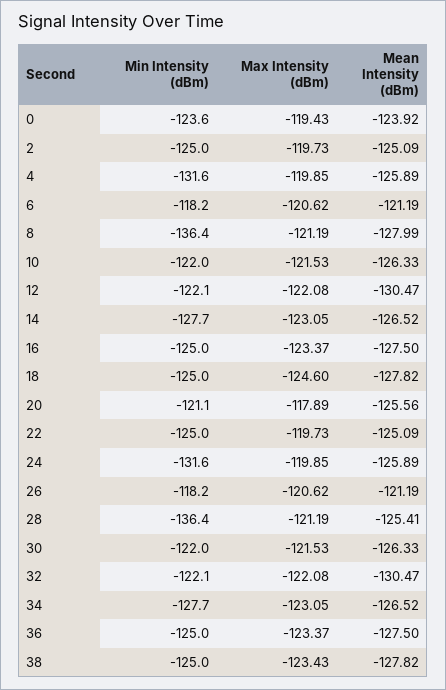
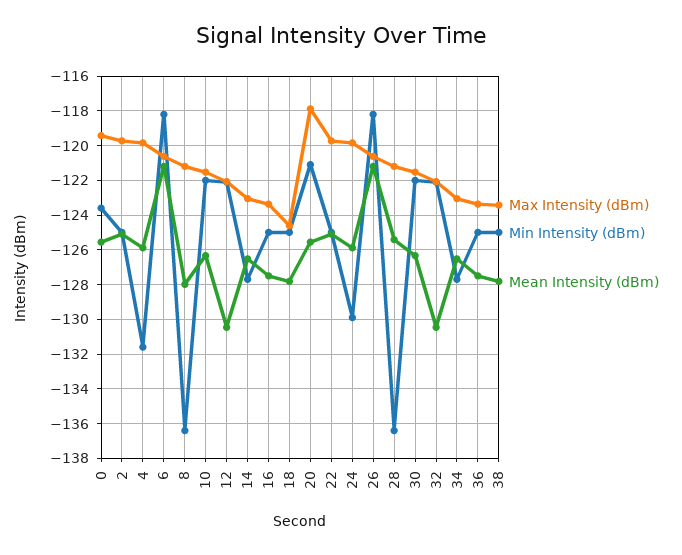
  {
    "Min Intensity (dBm)": {
      "0": -123.6,
      "2": -125,
      "4": -131.6,
      "6": -118.2,
      "8": -136.4,
      "10": -122,
      "12": -122.1,
      "14": -127.7,
      "16": -125,
      "18": -125,
      "20": -121.1,
      "22": -125,
-     "24": -131.6,
+     "24": -130,
      "26": -118.2,
      "28": -136.4,
      "30": -122,
      "32": -122.1,
      "34": -127.7,
      "36": -125,
      "38": -125
    },
    "Max Intensity (dBm)": {
      "0": -119.43,
      "2": -119.73,
      "4": -119.85,
      "6": -120.62,
      "8": -121.19,
      "10": -121.53,
      "12": -122.08,
      "14": -123.05,
      "16": -123.37,
      "18": -124.6,
      "20": -117.89,
      "22": -119.73,
      "24": -119.85,
      "26": -120.62,
      "28": -121.19,
      "30": -121.53,
      "32": -122.08,
      "34": -123.05,
      "36": -123.37,
      "38": -123.43
    },
    "Mean Intensity (dBm)": {
-     "0": -123.92,
+     "0": -125.5,
      "2": -125.09,
      "4": -125.89,
      "6": -121.19,
      "8": -127.99,
      "10": -126.33,
      "12": -130.47,
      "14": -126.52,
      "16": -127.5,
      "18": -127.82,
      "20": -125.56,
      "22": -125.09,
      "24": -125.89,
      "26": -121.19,
      "28": -125.41,
      "30": -126.33,
      "32": -130.47,
      "34": -126.52,
      "36": -127.5,
      "38": -127.82
    }
  }

